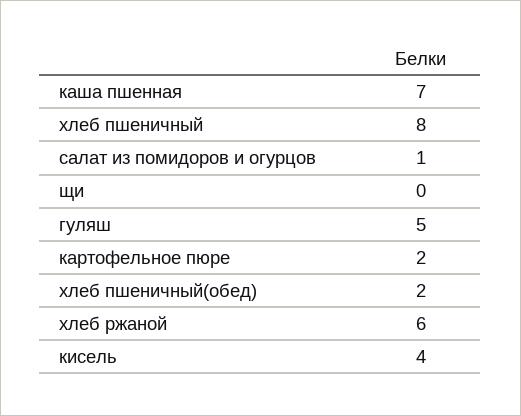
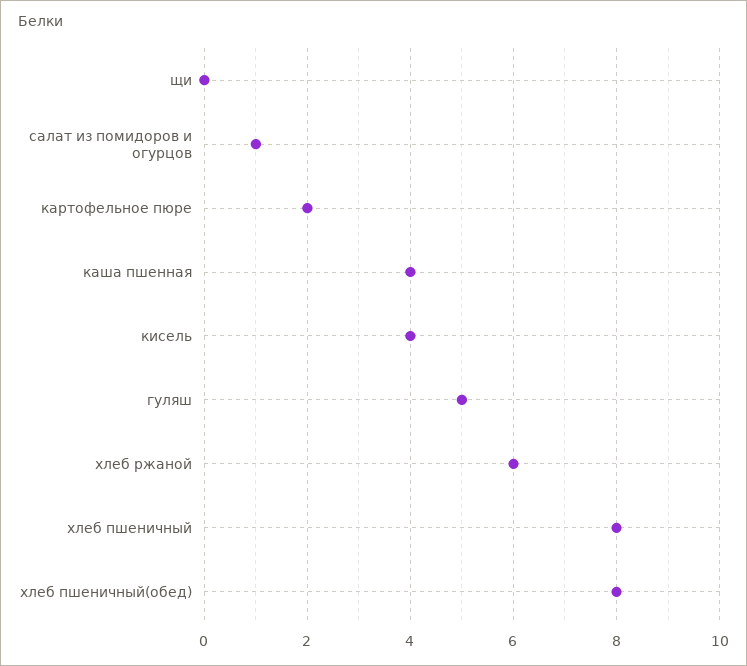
  {
-   "каша пшенная": 7,
+   "каша пшенная": 4,
    "хлеб пшеничный": 8,
    "салат из помидоров и огурцов": 1,
    "щи": 0,
    "гуляш": 5,
    "картофельное пюре": 2,
-   "хлеб пшеничный(обед)": 2,
+   "хлеб пшеничный(обед)": 8,
    "хлеб ржаной": 6,
    "кисель": 4
  }

